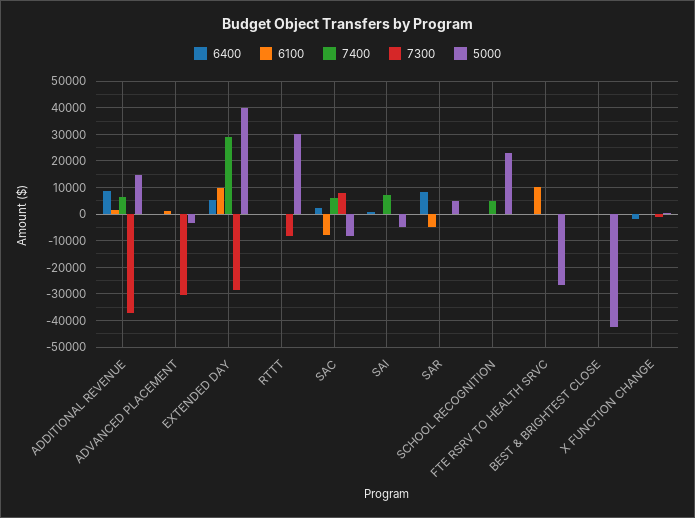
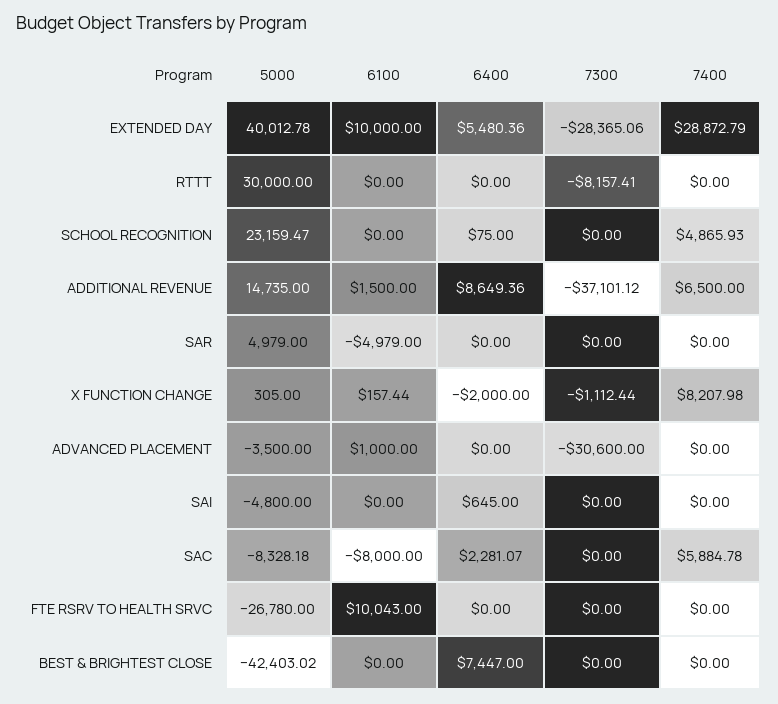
  {
    "6400": {
      "ADDITIONAL REVENUE": 8649.36,
      "ADVANCED PLACEMENT": 0,
      "EXTENDED DAY": 5480.36,
      "RTTT": 0,
      "SAC": 2281.07,
      "SAI": 645,
-     "SAR": 7500,
+     "SAR": 0,
      "SCHOOL RECOGNITION": 75,
      "FTE RSRV TO HEALTH SRVC": 0,
-     "BEST & BRIGHTEST CLOSE": 0,
+     "BEST & BRIGHTEST CLOSE": 7447,
      "X FUNCTION CHANGE": -2000
    },
    "6100": {
      "ADDITIONAL REVENUE": 1500,
      "ADVANCED PLACEMENT": 1000,
      "EXTENDED DAY": 10000,
      "RTTT": 0,
      "SAC": -8000,
      "SAI": 0,
      "SAR": -4979,
      "SCHOOL RECOGNITION": 0,
      "FTE RSRV TO HEALTH SRVC": 10043,
      "BEST & BRIGHTEST CLOSE": 0,
      "X FUNCTION CHANGE": 157.44
    },
    "7400": {
      "ADDITIONAL REVENUE": 6500,
      "ADVANCED PLACEMENT": 0,
      "EXTENDED DAY": 28872.79,
      "RTTT": 0,
      "SAC": 5884.78,
-     "SAI": 7500,
+     "SAI": 0,
      "SAR": 0,
      "SCHOOL RECOGNITION": 4865.93,
      "FTE RSRV TO HEALTH SRVC": 0,
      "BEST & BRIGHTEST CLOSE": 0,
-     "X FUNCTION CHANGE": 0
+     "X FUNCTION CHANGE": 8207.98
    },
    "7300": {
      "ADDITIONAL REVENUE": -37101.12,
      "ADVANCED PLACEMENT": -30600,
      "EXTENDED DAY": -28365.06,
      "RTTT": -8157.41,
-     "SAC": 7500,
+     "SAC": 0,
      "SAI": 0,
      "SAR": 0,
      "SCHOOL RECOGNITION": 0,
      "FTE RSRV TO HEALTH SRVC": 0,
      "BEST & BRIGHTEST CLOSE": 0,
      "X FUNCTION CHANGE": -1112.44
    },
    "5000": {
      "ADDITIONAL REVENUE": 14735,
      "ADVANCED PLACEMENT": -3500,
      "EXTENDED DAY": 40012.78,
      "RTTT": 30000,
      "SAC": -8328.18,
      "SAI": -4800,
      "SAR": 4979,
      "SCHOOL RECOGNITION": 23159.47,
      "FTE RSRV TO HEALTH SRVC": -26780,
      "BEST & BRIGHTEST CLOSE": -42403.02,
      "X FUNCTION CHANGE": 305
    }
  }

